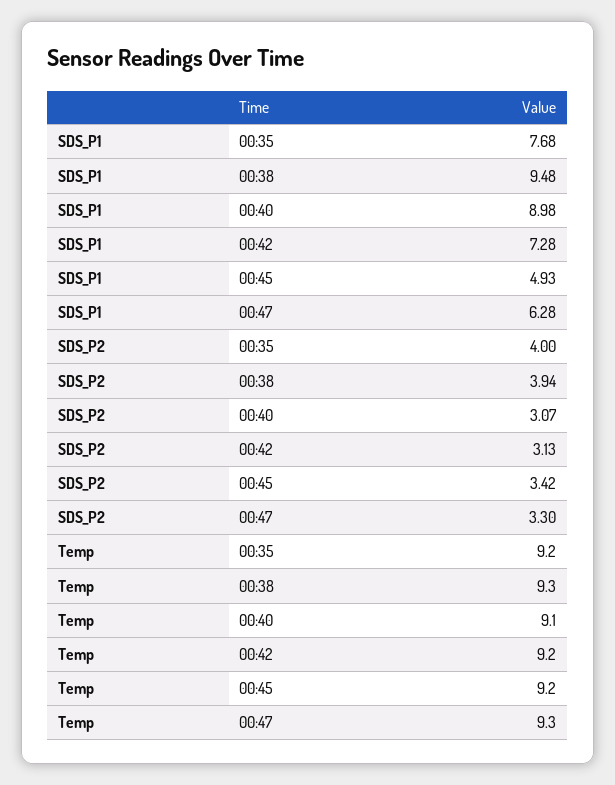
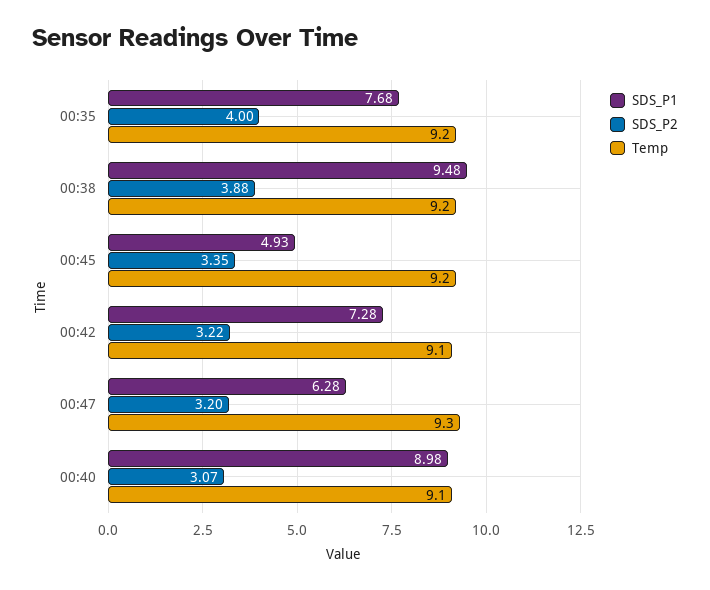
  {
    "SDS_P1": {
      "00:35": 7.68,
      "00:38": 9.48,
      "00:40": 8.98,
      "00:42": 7.28,
      "00:45": 4.93,
      "00:47": 6.28
    },
    "SDS_P2": {
      "00:35": 4,
-     "00:38": 3.94,
+     "00:38": 3.88,
      "00:40": 3.07,
-     "00:42": 3.13,
+     "00:42": 3.22,
-     "00:45": 3.42,
+     "00:45": 3.35,
-     "00:47": 3.3
+     "00:47": 3.2
    },
    "Temp": {
      "00:35": 9.2,
-     "00:38": 9.3,
+     "00:38": 9.2,
      "00:40": 9.1,
-     "00:42": 9.2,
+     "00:42": 9.1,
      "00:45": 9.2,
      "00:47": 9.3
    }
  }

